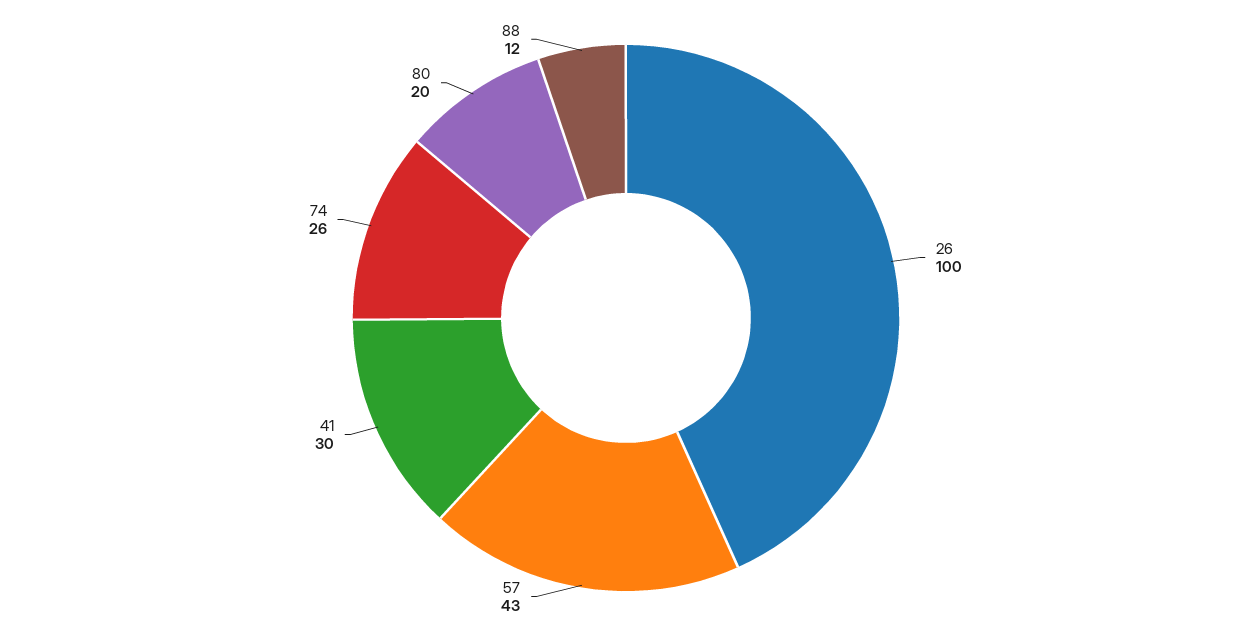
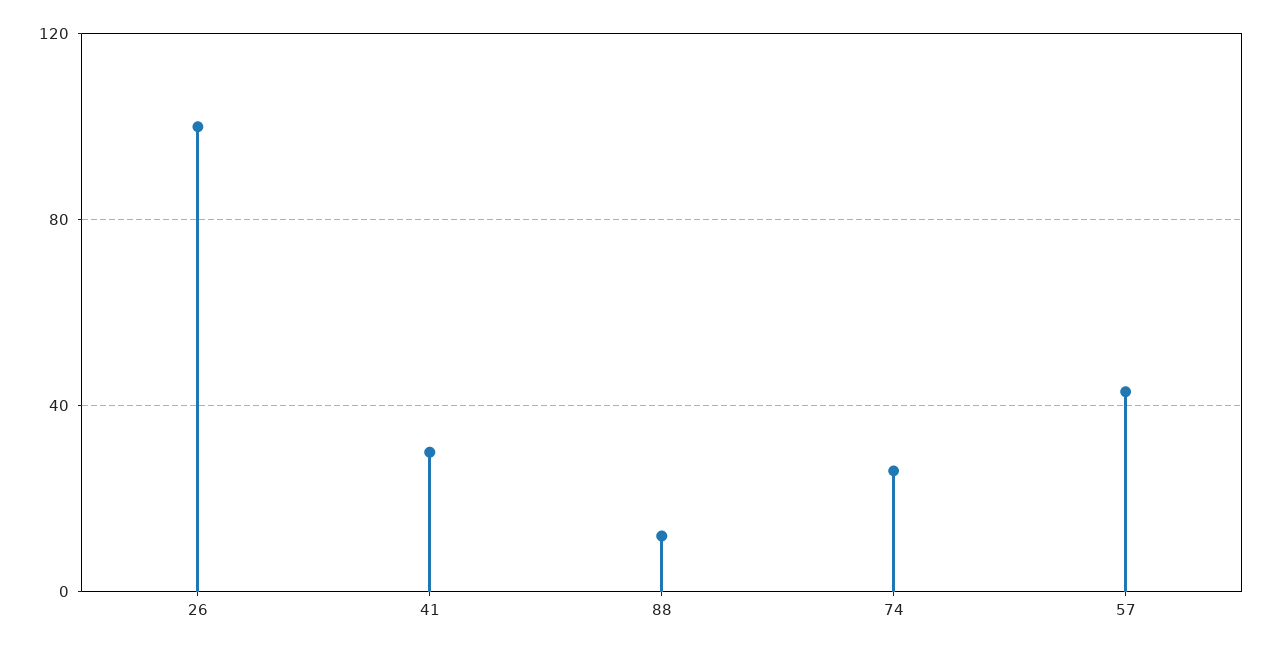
  {
    "26": 100,
    "57": 43,
    "41": 30,
    "74": 26,
-   "80": 20,
    "88": 12
  }

